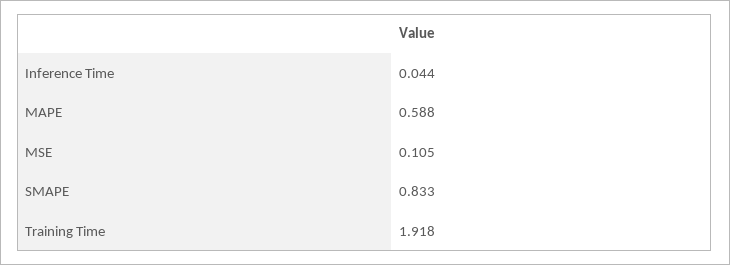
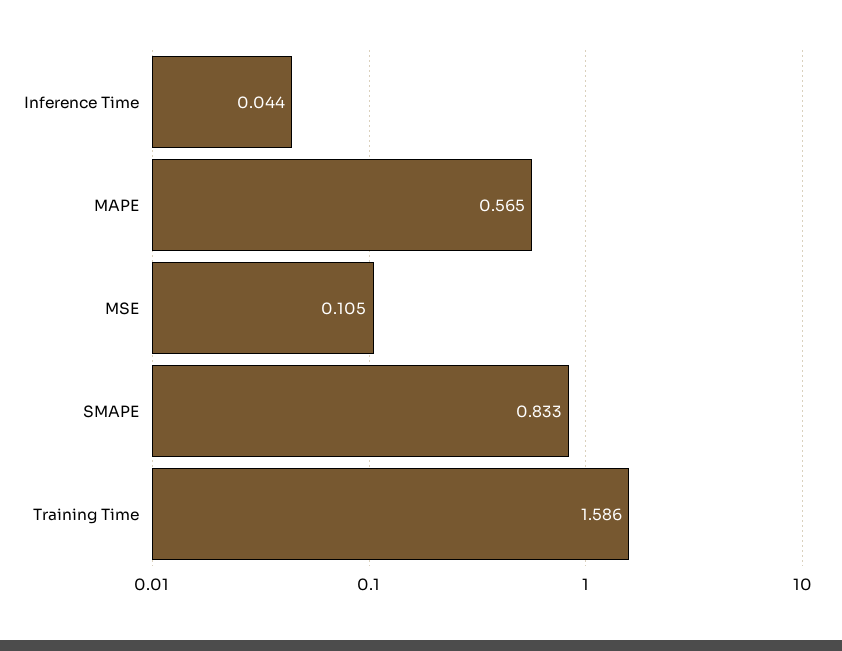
  {
    "Inference Time": 0.044,
-   "MAPE": 0.588,
+   "MAPE": 0.565,
    "MSE": 0.105,
    "SMAPE": 0.833,
-   "Training Time": 1.918
+   "Training Time": 1.586
  }

